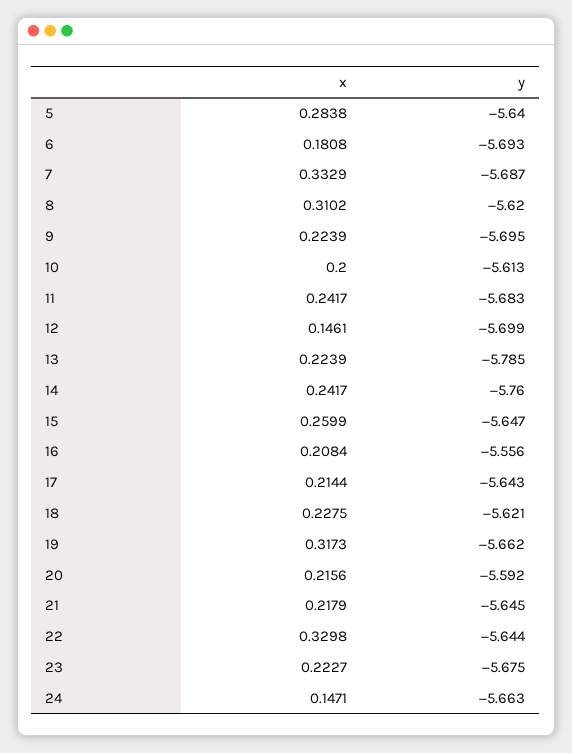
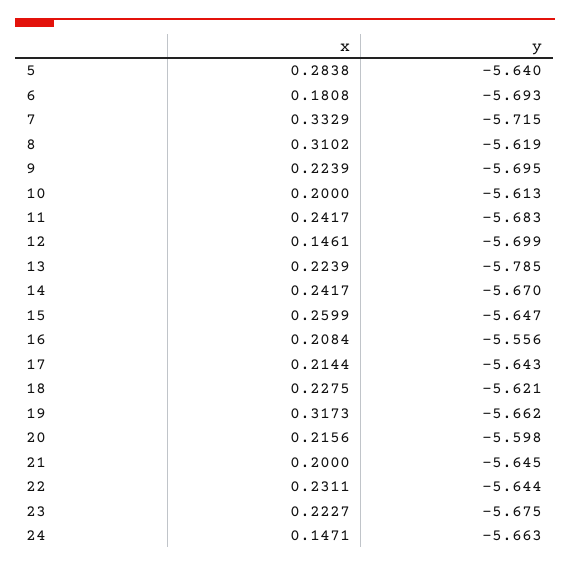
  {
    "x": {
      "5": 0.2838,
      "6": 0.1808,
      "7": 0.3329,
      "8": 0.3102,
      "9": 0.2239,
      "10": 0.2,
      "11": 0.2417,
      "12": 0.1461,
      "13": 0.2239,
      "14": 0.2417,
      "15": 0.2599,
      "16": 0.2084,
      "17": 0.2144,
      "18": 0.2275,
      "19": 0.3173,
      "20": 0.2156,
-     "21": 0.2179,
+     "21": 0.2,
-     "22": 0.3298,
+     "22": 0.2311,
      "23": 0.2227,
      "24": 0.1471
    },
    "y": {
      "5": -5.64,
      "6": -5.693,
-     "7": -5.687,
+     "7": -5.715,
-     "8": -5.62,
+     "8": -5.619,
      "9": -5.695,
      "10": -5.613,
      "11": -5.683,
      "12": -5.699,
      "13": -5.785,
-     "14": -5.76,
+     "14": -5.67,
      "15": -5.647,
      "16": -5.556,
      "17": -5.643,
      "18": -5.621,
      "19": -5.662,
-     "20": -5.592,
+     "20": -5.598,
      "21": -5.645,
      "22": -5.644,
      "23": -5.675,
      "24": -5.663
    }
  }

